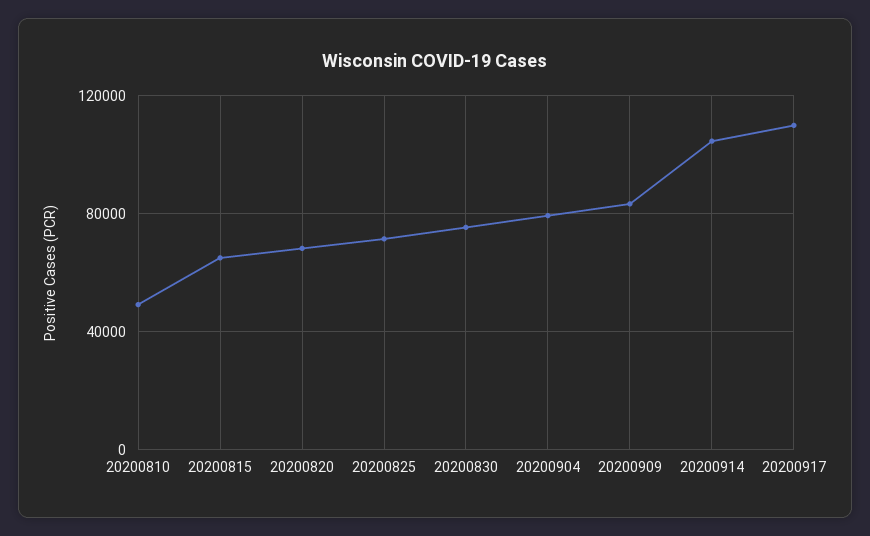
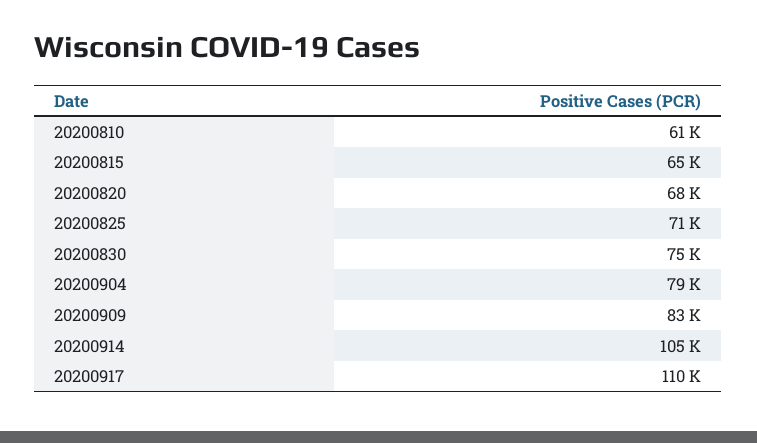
  {
-   "20200810": 50000,
+   "20200810": 61000,
    "20200815": 65000,
    "20200820": 68000,
    "20200825": 71000,
    "20200830": 75000,
    "20200904": 79000,
    "20200909": 83000,
    "20200914": 105000,
    "20200917": 110000
  }

